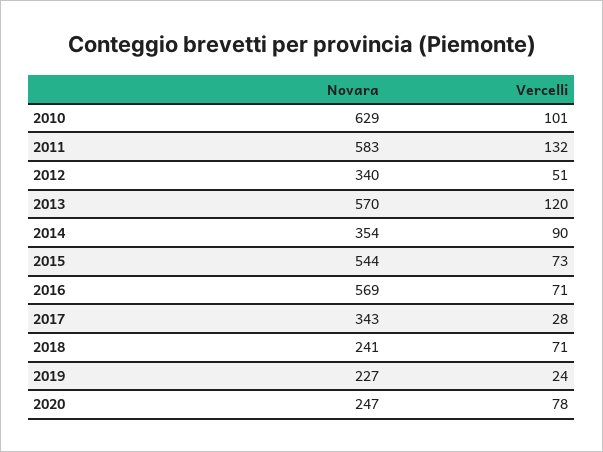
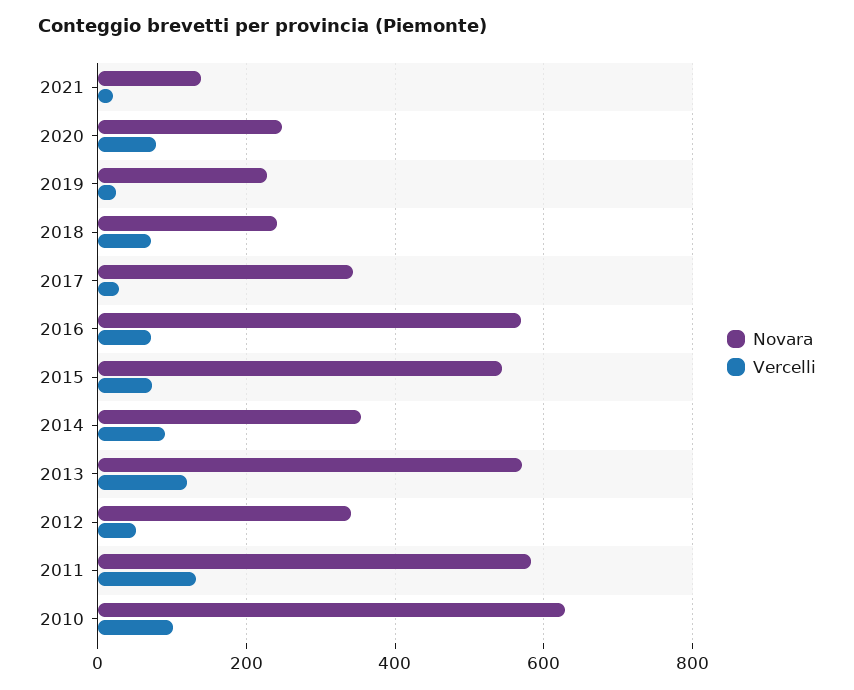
  {
    "Novara": {
      "2010": 629,
      "2011": 583,
      "2012": 340,
      "2013": 570,
      "2014": 354,
      "2015": 544,
      "2016": 569,
      "2017": 343,
      "2018": 241,
      "2019": 227,
-     "2020": 247
+     "2020": 247,
+     "2021": 140
    },
    "Vercelli": {
      "2010": 101,
      "2011": 132,
      "2012": 51,
      "2013": 120,
      "2014": 90,
      "2015": 73,
      "2016": 71,
      "2017": 28,
      "2018": 71,
      "2019": 24,
-     "2020": 78
+     "2020": 78,
+     "2021": 20
    }
  }

